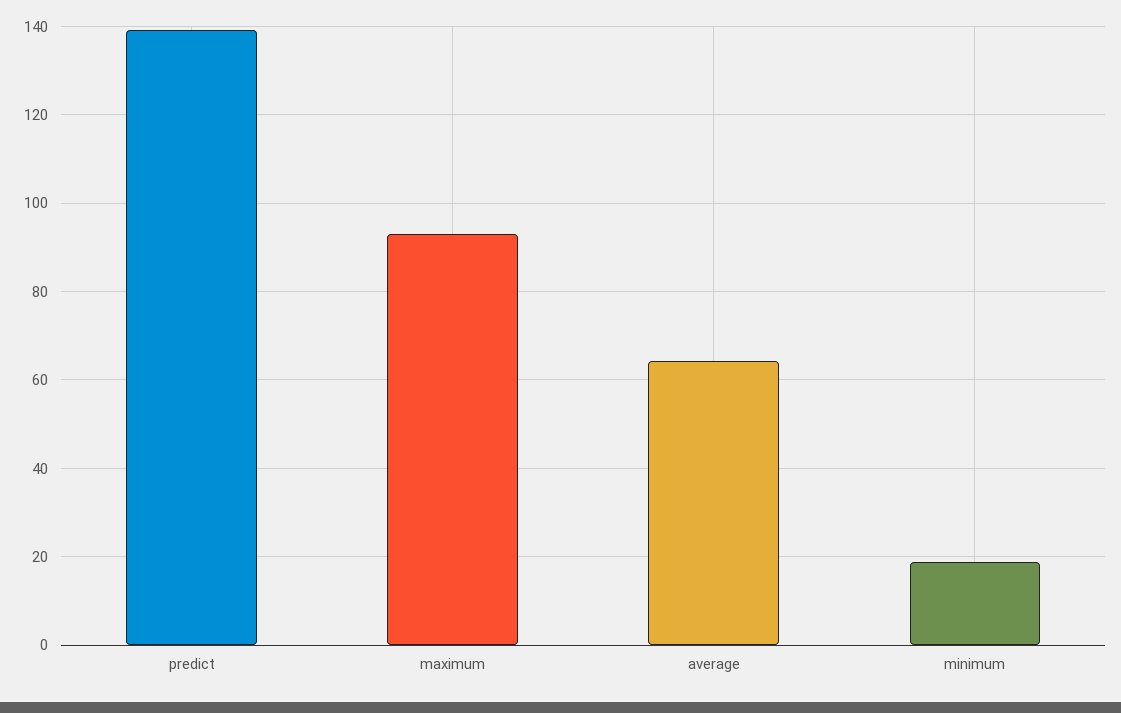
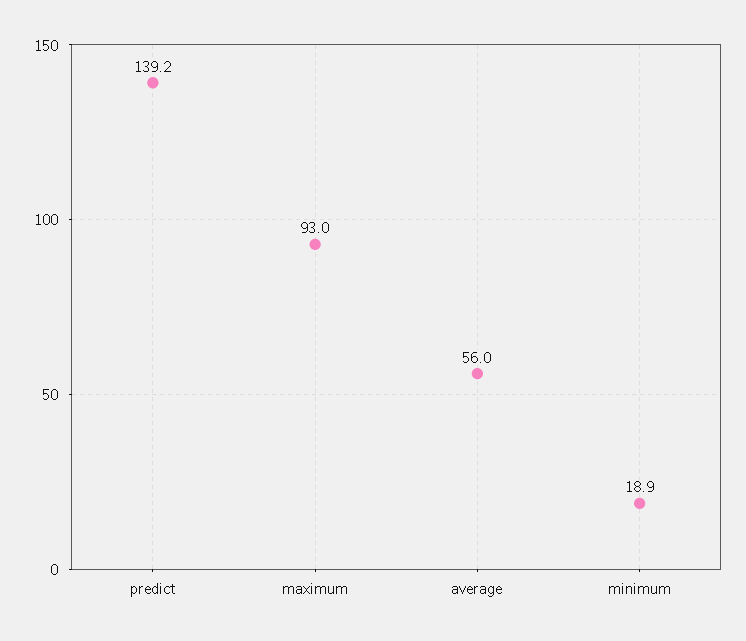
  {
    "predict": 139.2,
    "maximum": 93,
-   "average": 64,
+   "average": 56,
    "minimum": 18.9
  }

